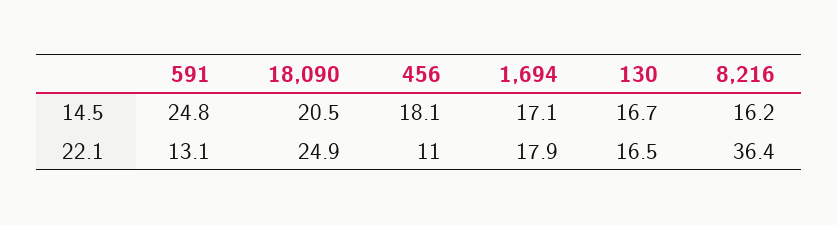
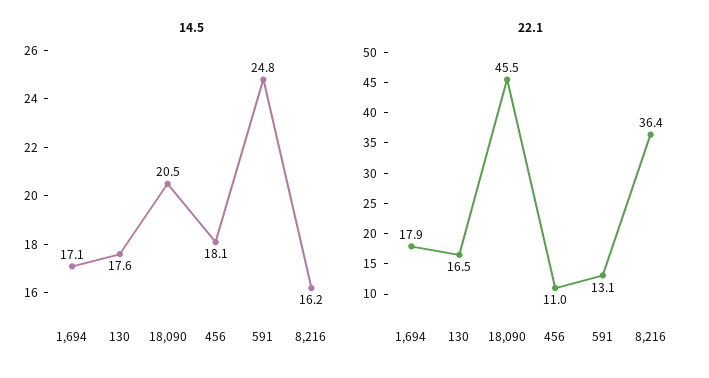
  {
    "14.5": {
      "591": 24.8,
      "18,090": 20.5,
      "456": 18.1,
      "1,694": 17.1,
-     "130": 16.7,
+     "130": 17.6,
      "8,216": 16.2
    },
    "22.1": {
      "591": 13.1,
-     "18,090": 24.9,
+     "18,090": 45.5,
      "456": 11,
      "1,694": 17.9,
      "130": 16.5,
      "8,216": 36.4
    }
  }

